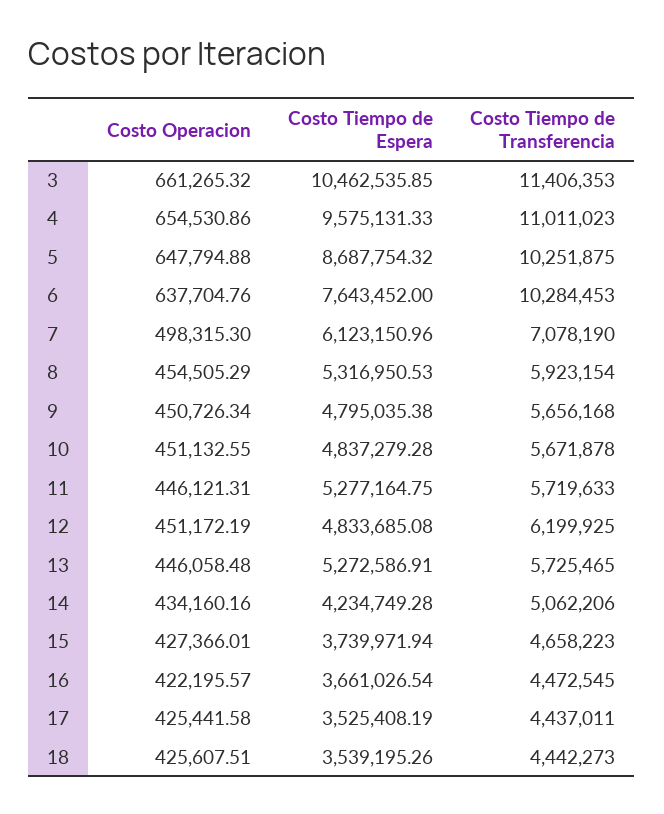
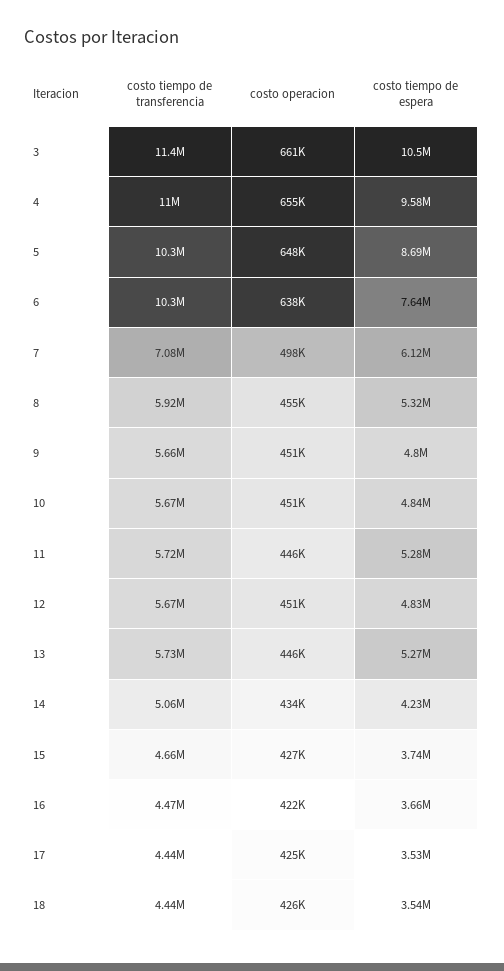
  {
    "Costo Operacion": {
      "3": 661265.32,
      "4": 654530.86,
      "5": 647794.88,
      "6": 637704.76,
      "7": 498315.3,
      "8": 454505.29,
      "9": 450726.34,
      "10": 451132.55,
      "11": 446121.31,
      "12": 451172.19,
      "13": 446058.48,
      "14": 434160.16,
      "15": 427366.01,
      "16": 422195.57,
      "17": 425441.58,
      "18": 425607.51
    },
    "Costo Tiempo de Espera": {
      "3": 10462535.85,
      "4": 9575131.33,
      "5": 8687754.32,
      "6": 7643452,
      "7": 6123150.96,
      "8": 5316950.53,
      "9": 4795035.38,
      "10": 4837279.28,
      "11": 5277164.75,
      "12": 4833685.08,
      "13": 5272586.91,
      "14": 4234749.28,
      "15": 3739971.94,
      "16": 3661026.54,
      "17": 3525408.19,
      "18": 3539195.26
    },
    "Costo Tiempo de Transferencia": {
      "3": 11406353,
      "4": 11011023,
      "5": 10251875,
      "6": 10284453,
      "7": 7078190,
      "8": 5923154,
      "9": 5656168,
      "10": 5671878,
      "11": 5719633,
-     "12": 6199925,
+     "12": 5670000,
      "13": 5725465,
      "14": 5062206,
      "15": 4658223,
      "16": 4472545,
      "17": 4437011,
      "18": 4442273
    }
  }

